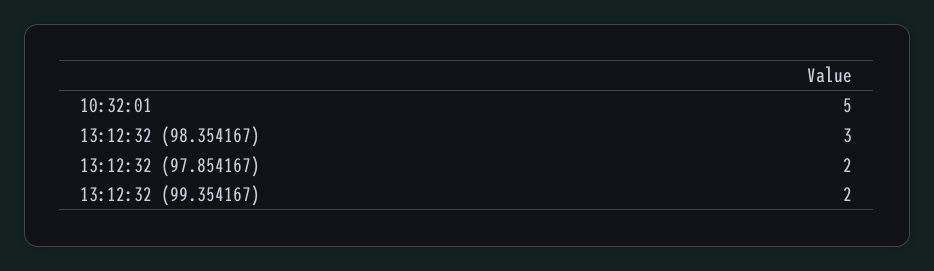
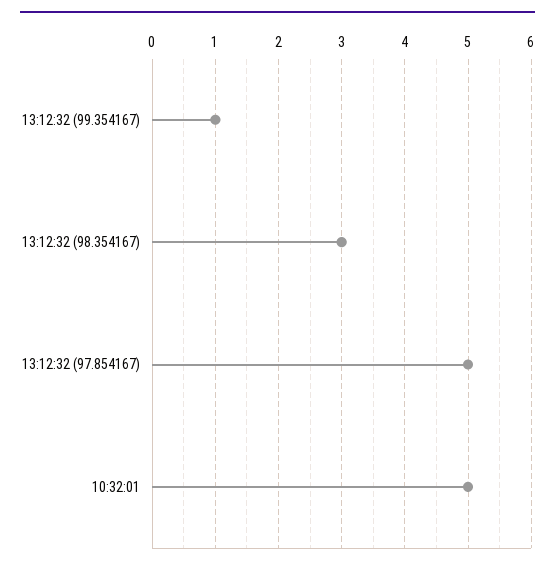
  {
    "10:32:01": 5,
    "13:12:32 (98.354167)": 3,
-   "13:12:32 (97.854167)": 2,
+   "13:12:32 (97.854167)": 5,
-   "13:12:32 (99.354167)": 2
+   "13:12:32 (99.354167)": 1
  }

